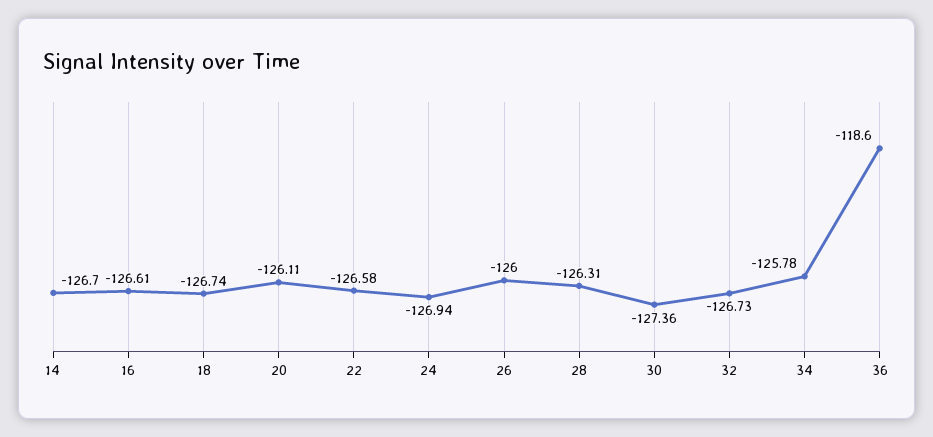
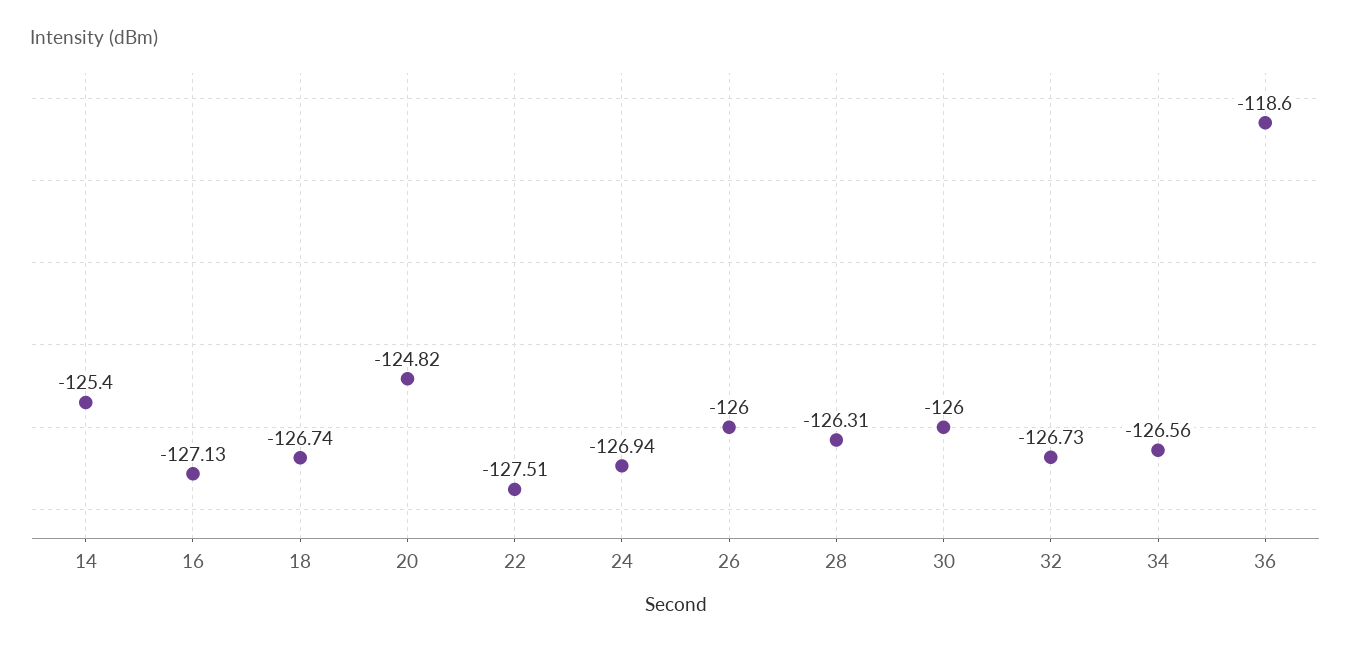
  {
-   "14": -126.7,
+   "14": -125.4,
-   "16": -126.61,
+   "16": -127.13,
    "18": -126.74,
-   "20": -126.11,
+   "20": -124.82,
-   "22": -126.58,
+   "22": -127.51,
    "24": -126.94,
    "26": -126,
    "28": -126.31,
-   "30": -127.36,
+   "30": -126,
    "32": -126.73,
-   "34": -125.78,
+   "34": -126.56,
    "36": -118.6
  }

